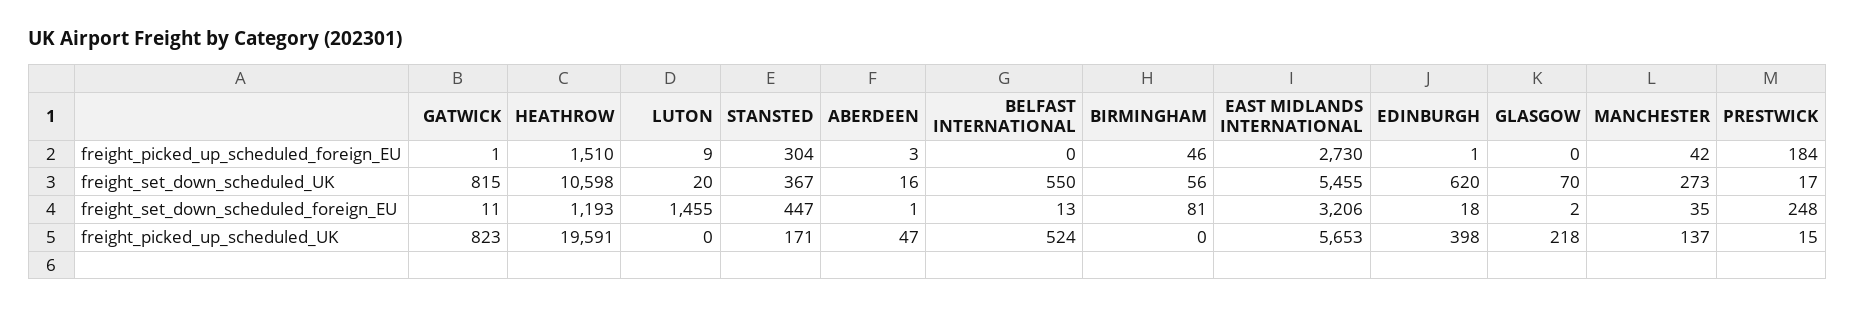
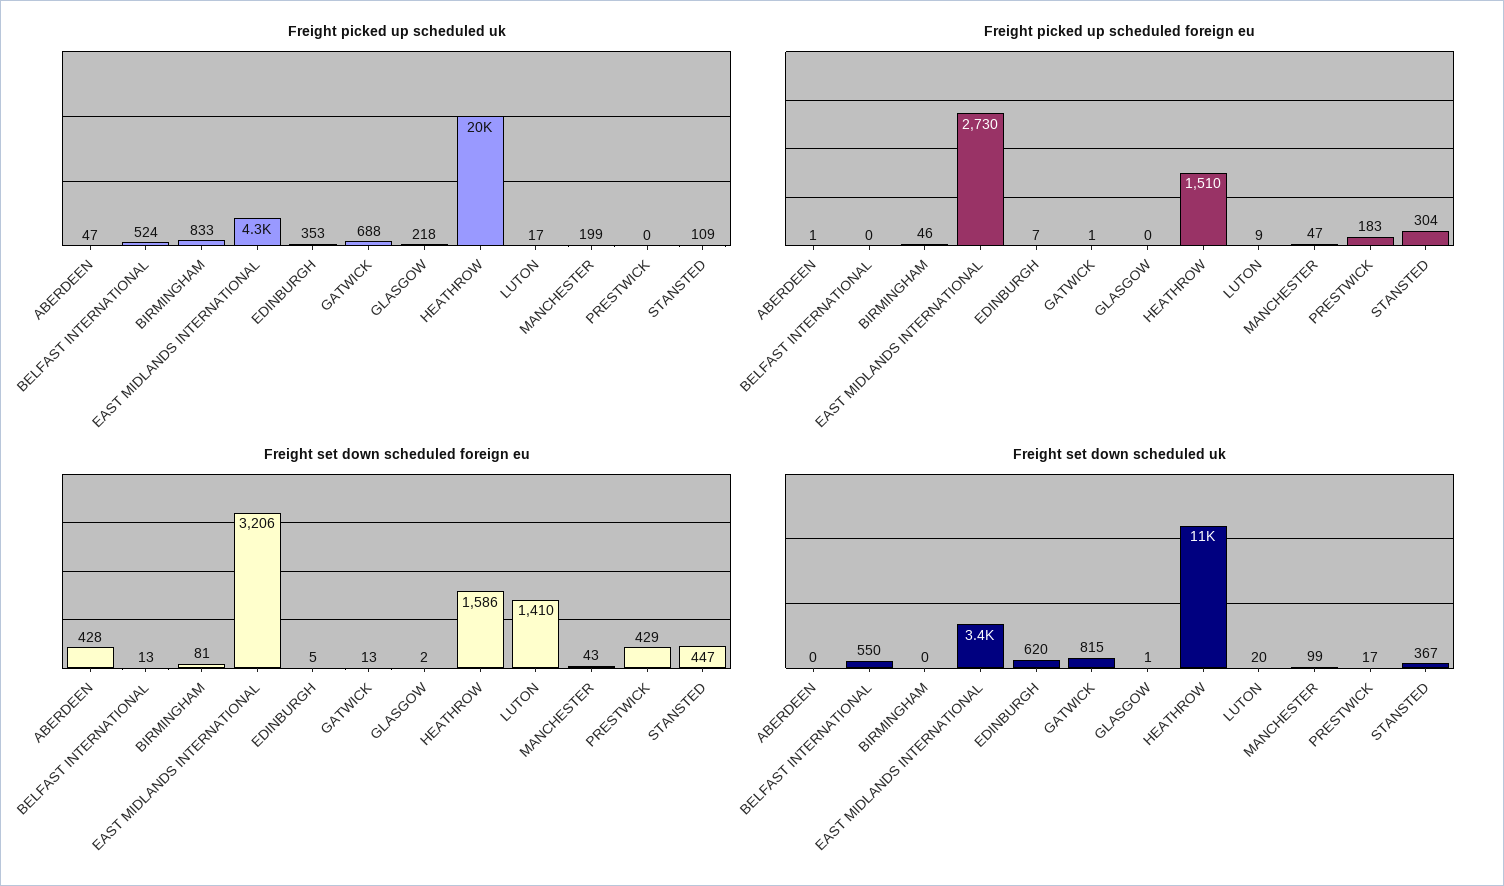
  {
    "freight_picked_up_scheduled_foreign_EU": {
      "GATWICK": 1,
      "HEATHROW": 1510,
      "LUTON": 9,
      "STANSTED": 304,
-     "ABERDEEN": 3,
+     "ABERDEEN": 1,
      "BELFAST INTERNATIONAL": 0,
      "BIRMINGHAM": 46,
      "EAST MIDLANDS INTERNATIONAL": 2730,
-     "EDINBURGH": 1,
+     "EDINBURGH": 7,
      "GLASGOW": 0,
-     "MANCHESTER": 42,
+     "MANCHESTER": 47,
-     "PRESTWICK": 184
+     "PRESTWICK": 183
    },
    "freight_set_down_scheduled_UK": {
      "GATWICK": 815,
      "HEATHROW": 10598,
      "LUTON": 20,
      "STANSTED": 367,
-     "ABERDEEN": 16,
+     "ABERDEEN": 0,
      "BELFAST INTERNATIONAL": 550,
-     "BIRMINGHAM": 56,
+     "BIRMINGHAM": 0,
-     "EAST MIDLANDS INTERNATIONAL": 5455,
+     "EAST MIDLANDS INTERNATIONAL": 3400,
      "EDINBURGH": 620,
-     "GLASGOW": 70,
+     "GLASGOW": 1,
-     "MANCHESTER": 273,
+     "MANCHESTER": 99,
      "PRESTWICK": 17
    },
    "freight_set_down_scheduled_foreign_EU": {
-     "GATWICK": 11,
+     "GATWICK": 13,
-     "HEATHROW": 1193,
+     "HEATHROW": 1586,
-     "LUTON": 1455,
+     "LUTON": 1410,
      "STANSTED": 447,
-     "ABERDEEN": 1,
+     "ABERDEEN": 428,
      "BELFAST INTERNATIONAL": 13,
      "BIRMINGHAM": 81,
      "EAST MIDLANDS INTERNATIONAL": 3206,
-     "EDINBURGH": 18,
+     "EDINBURGH": 5,
      "GLASGOW": 2,
-     "MANCHESTER": 35,
+     "MANCHESTER": 43,
-     "PRESTWICK": 248
+     "PRESTWICK": 429
    },
    "freight_picked_up_scheduled_UK": {
-     "GATWICK": 823,
+     "GATWICK": 688,
      "HEATHROW": 19591,
-     "LUTON": 0,
+     "LUTON": 17,
-     "STANSTED": 171,
+     "STANSTED": 109,
      "ABERDEEN": 47,
      "BELFAST INTERNATIONAL": 524,
-     "BIRMINGHAM": 0,
+     "BIRMINGHAM": 833,
-     "EAST MIDLANDS INTERNATIONAL": 5653,
+     "EAST MIDLANDS INTERNATIONAL": 4300,
-     "EDINBURGH": 398,
+     "EDINBURGH": 353,
      "GLASGOW": 218,
-     "MANCHESTER": 137,
+     "MANCHESTER": 199,
-     "PRESTWICK": 15
+     "PRESTWICK": 0
    }
  }

